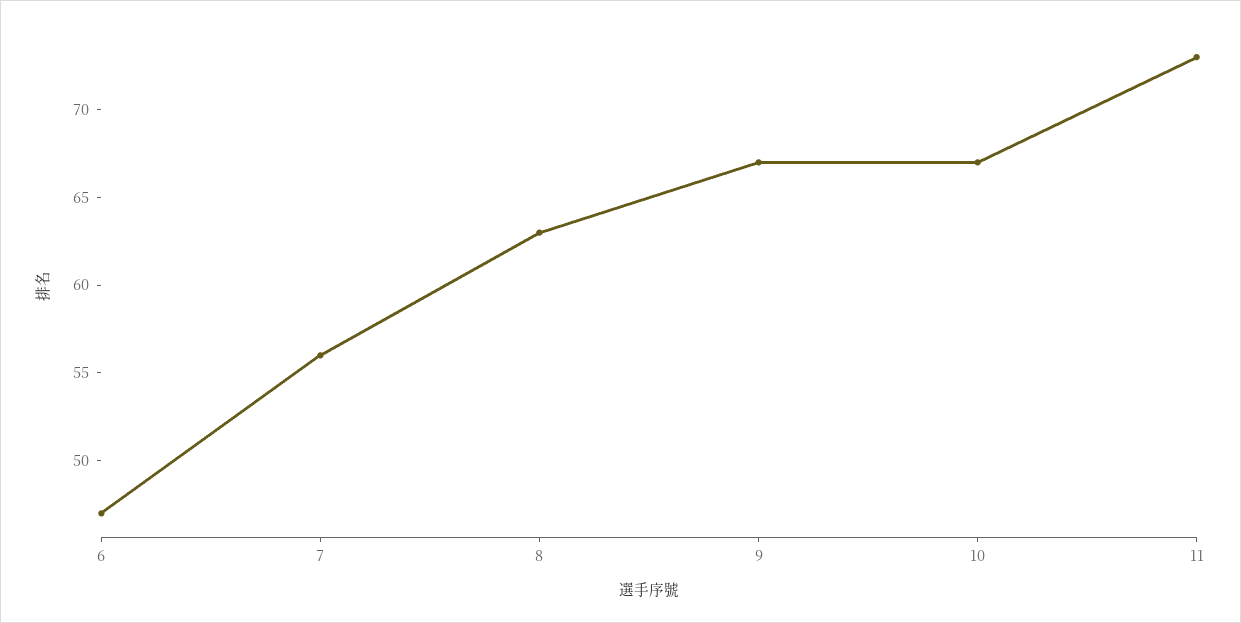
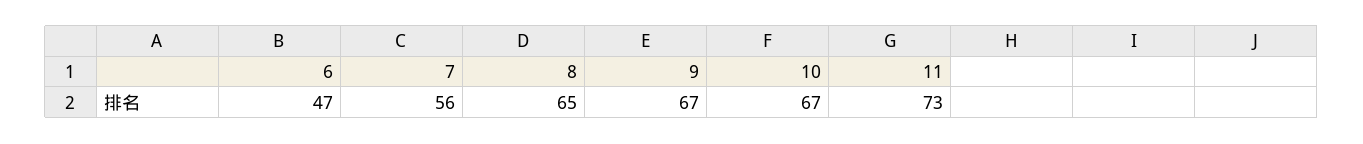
  {
    "6": 47,
    "7": 56,
-   "8": 63,
+   "8": 65,
    "9": 67,
    "10": 67,
    "11": 73
  }

